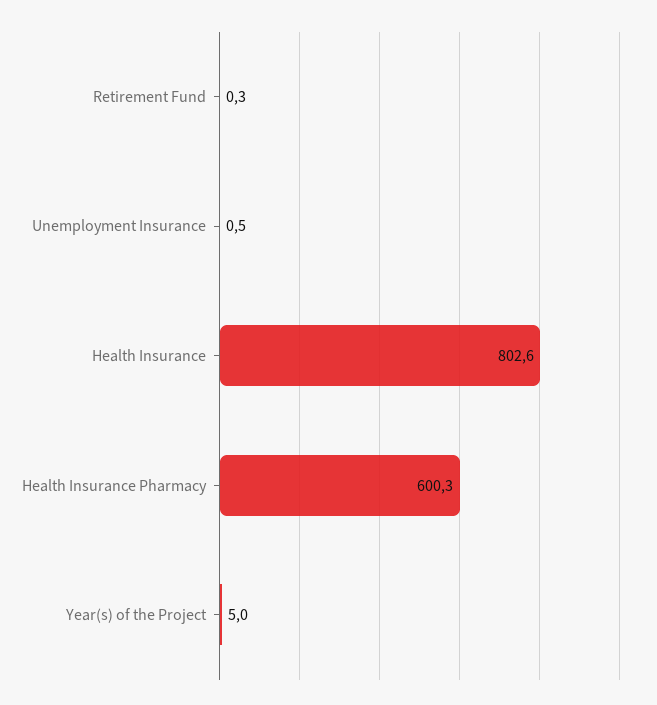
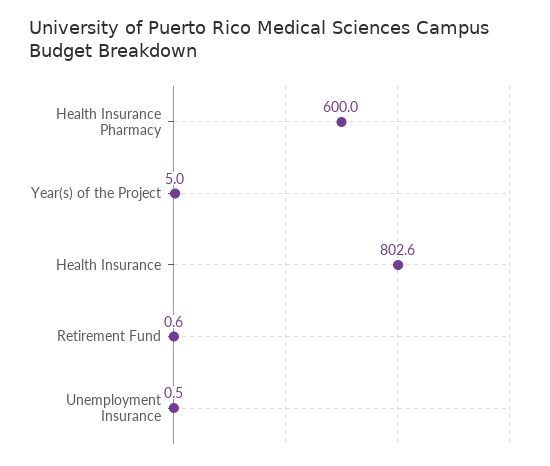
  {
-   "Retirement Fund": 0.3,
+   "Retirement Fund": 0.6,
    "Unemployment Insurance": 0.5,
    "Health Insurance": 802.6,
-   "Health Insurance Pharmacy": 600.3,
+   "Health Insurance Pharmacy": 600,
    "Year(s) of the Project": 5
  }

